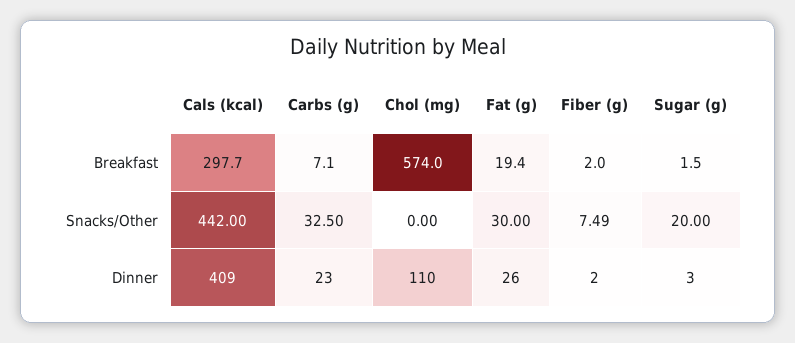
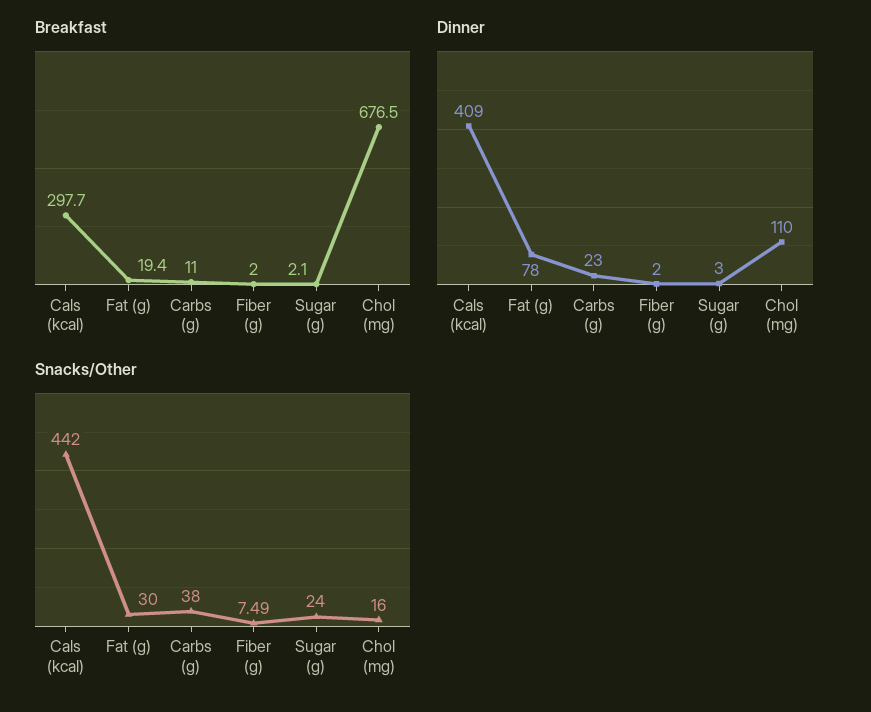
  {
    "Breakfast": {
      "Cals (kcal)": 297.7,
-     "Carbs (g)": 7.1,
+     "Carbs (g)": 11,
-     "Chol (mg)": 574,
+     "Chol (mg)": 676.5,
      "Fat (g)": 19.4,
      "Fiber (g)": 2,
-     "Sugar (g)": 1.5
+     "Sugar (g)": 2.1
    },
    "Snacks/Other": {
      "Cals (kcal)": 442,
-     "Carbs (g)": 32.5,
+     "Carbs (g)": 38,
-     "Chol (mg)": 0,
+     "Chol (mg)": 16,
      "Fat (g)": 30,
      "Fiber (g)": 7.49,
-     "Sugar (g)": 20
+     "Sugar (g)": 24
    },
    "Dinner": {
      "Cals (kcal)": 409,
      "Carbs (g)": 23,
      "Chol (mg)": 110,
-     "Fat (g)": 26,
+     "Fat (g)": 78,
      "Fiber (g)": 2,
      "Sugar (g)": 3
    }
  }

